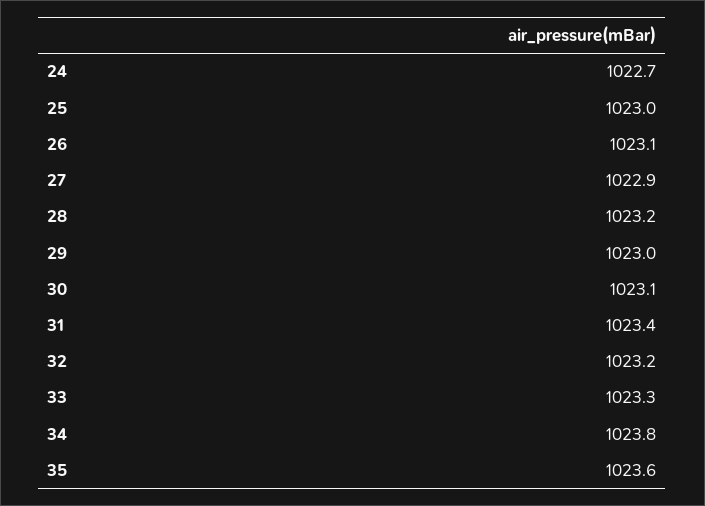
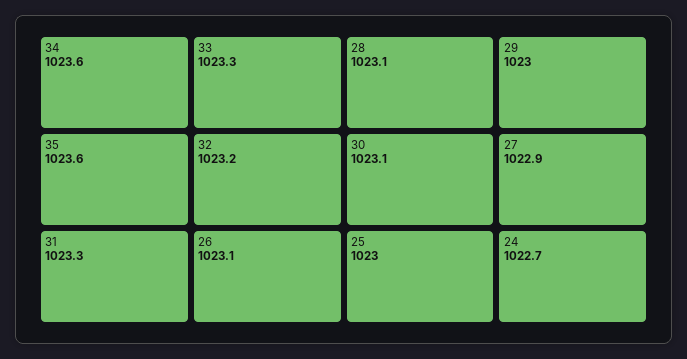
  {
    "24": 1022.7,
    "25": 1023,
    "26": 1023.1,
    "27": 1022.9,
-   "28": 1023.2,
+   "28": 1023.1,
    "29": 1023,
    "30": 1023.1,
-   "31": 1023.4,
+   "31": 1023.3,
    "32": 1023.2,
    "33": 1023.3,
-   "34": 1023.8,
+   "34": 1023.6,
    "35": 1023.6
  }

